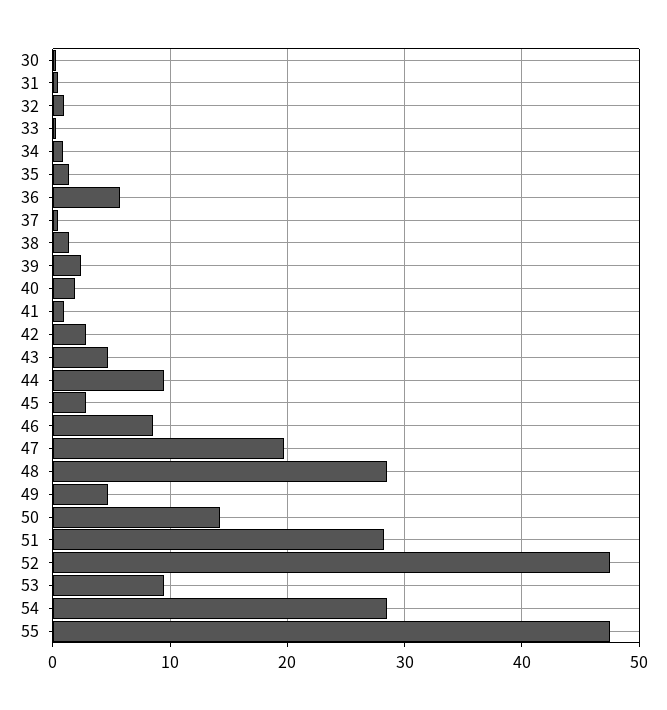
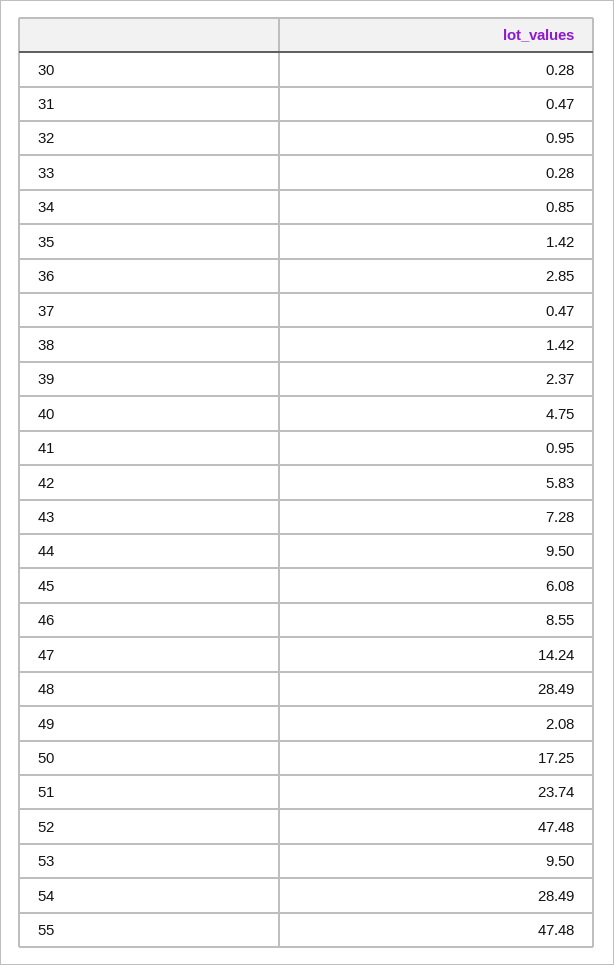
  {
    "30": 0.28,
    "31": 0.47,
    "32": 0.95,
    "33": 0.28,
    "34": 0.85,
    "35": 1.42,
-   "36": 6,
+   "36": 2.85,
    "37": 0.47,
    "38": 1.42,
    "39": 2.37,
-   "40": 2,
+   "40": 4.75,
    "41": 0.95,
-   "42": 3,
+   "42": 5.83,
-   "43": 5,
+   "43": 7.28,
    "44": 9.5,
-   "45": 3,
+   "45": 6.08,
    "46": 8.55,
-   "47": 20,
+   "47": 14.24,
    "48": 28.49,
-   "49": 5,
+   "49": 2.08,
-   "50": 14,
+   "50": 17.25,
-   "51": 28,
+   "51": 23.74,
    "52": 47.48,
    "53": 9.5,
    "54": 28.49,
    "55": 47.48
  }

